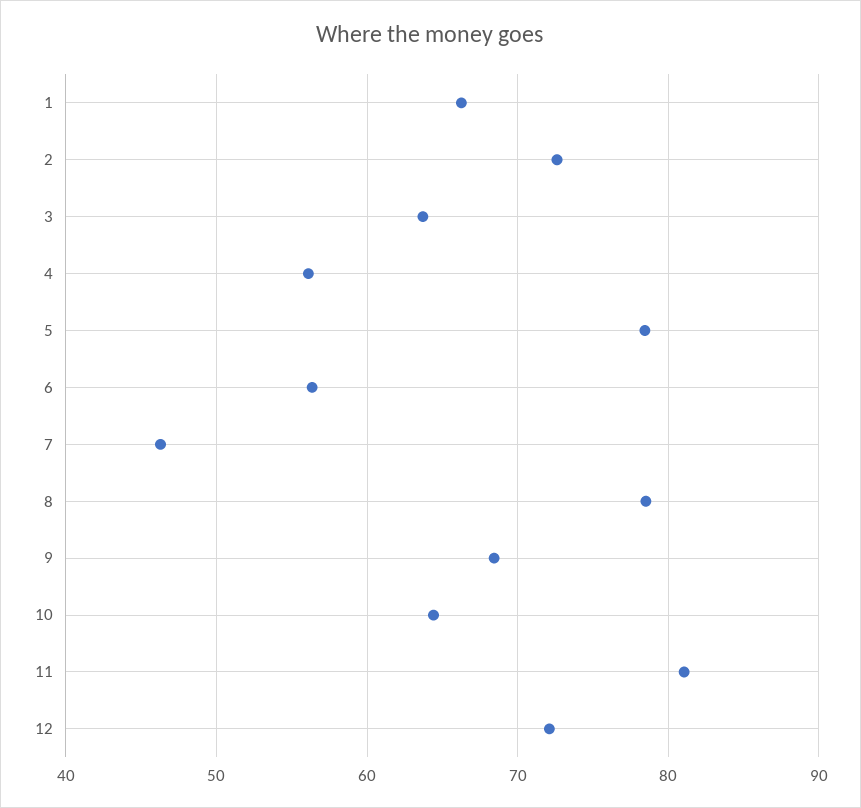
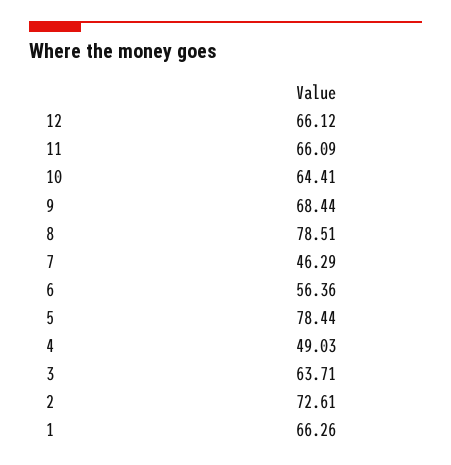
  {
    "1": 66.26,
    "2": 72.61,
    "3": 63.71,
-   "4": 56,
+   "4": 49.03,
    "5": 78.44,
    "6": 56.36,
    "7": 46.29,
    "8": 78.51,
    "9": 68.44,
    "10": 64.41,
-   "11": 81,
+   "11": 66.09,
-   "12": 72
+   "12": 66.12
  }

